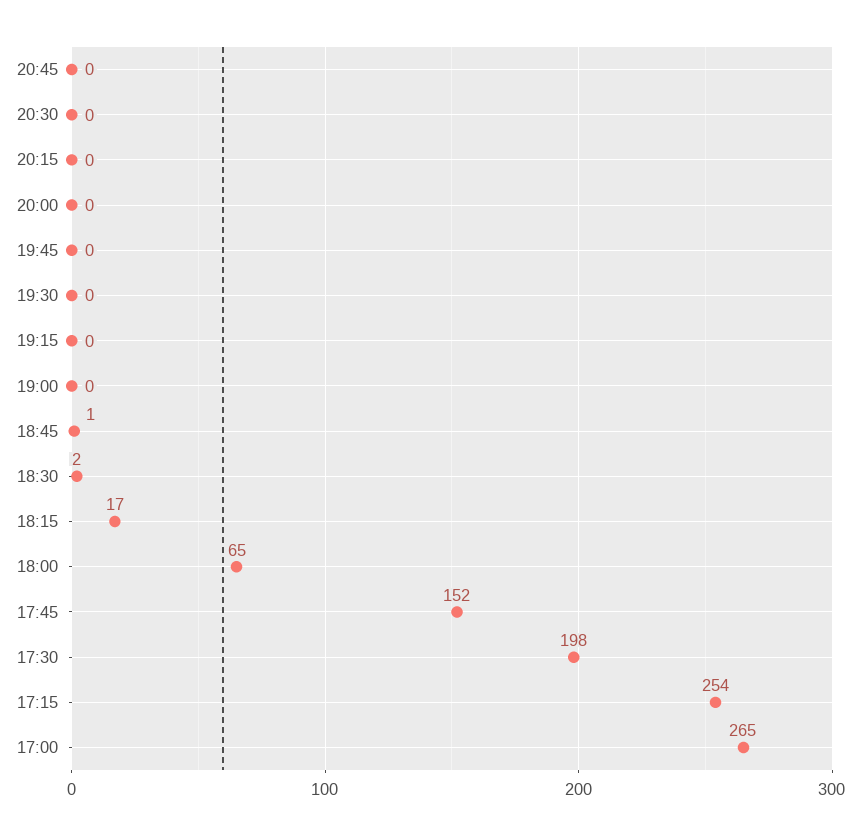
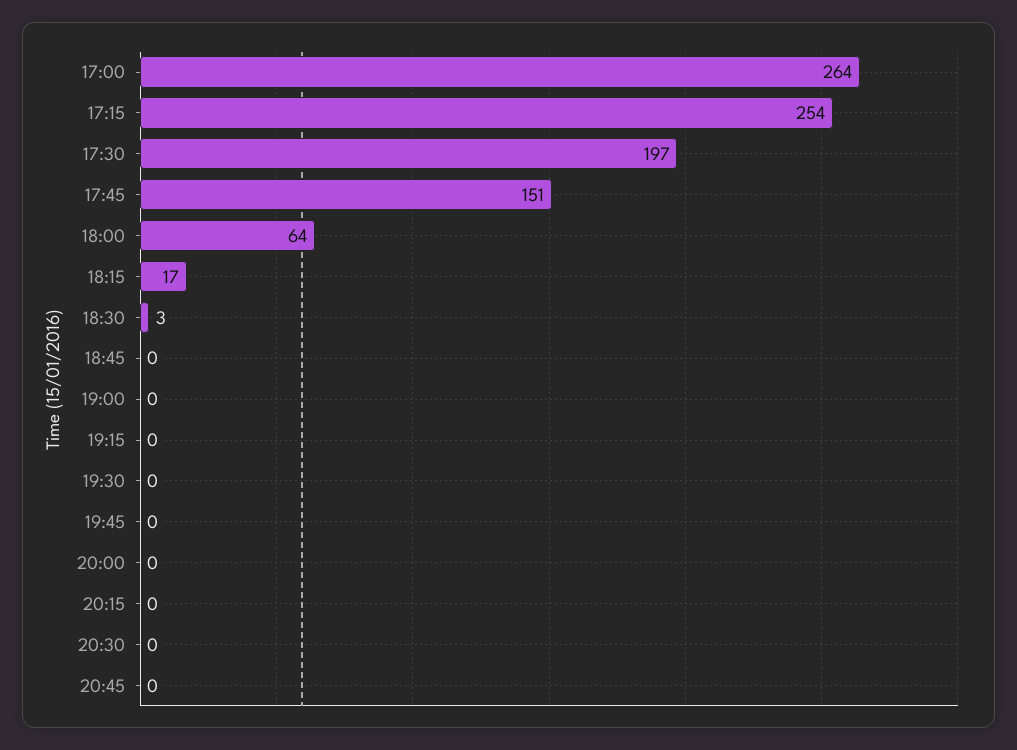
  {
    "20:45": 0,
    "20:30": 0,
    "20:15": 0,
    "20:00": 0,
    "19:45": 0,
    "19:30": 0,
    "19:15": 0,
    "19:00": 0,
-   "18:45": 1,
+   "18:45": 0,
-   "18:30": 2,
+   "18:30": 3,
    "18:15": 17,
-   "18:00": 65,
+   "18:00": 64,
-   "17:45": 152,
+   "17:45": 151,
-   "17:30": 198,
+   "17:30": 197,
    "17:15": 254,
-   "17:00": 265
+   "17:00": 264
  }

